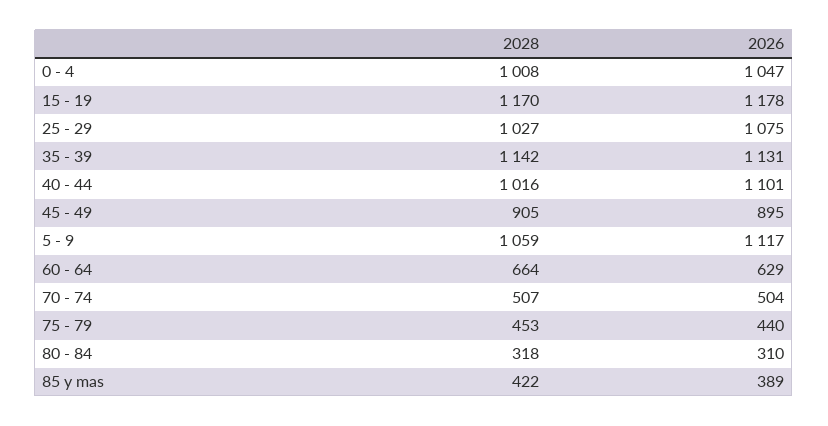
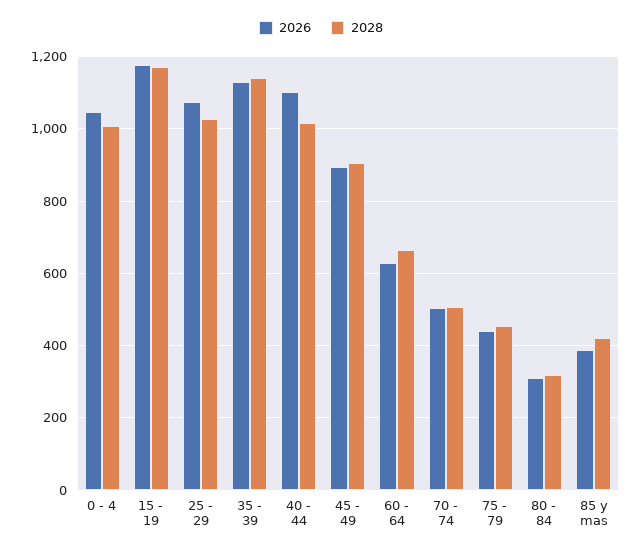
  {
    "2028": {
      "0 - 4": 1008,
      "15 - 19": 1170,
      "25 - 29": 1027,
      "35 - 39": 1142,
      "40 - 44": 1016,
      "45 - 49": 905,
-     "5 - 9": 1059,
      "60 - 64": 664,
      "70 - 74": 507,
      "75 - 79": 453,
      "80 - 84": 318,
      "85 y mas": 422
    },
    "2026": {
      "0 - 4": 1047,
      "15 - 19": 1178,
      "25 - 29": 1075,
      "35 - 39": 1131,
      "40 - 44": 1101,
      "45 - 49": 895,
-     "5 - 9": 1117,
      "60 - 64": 629,
      "70 - 74": 504,
      "75 - 79": 440,
      "80 - 84": 310,
      "85 y mas": 389
    }
  }

